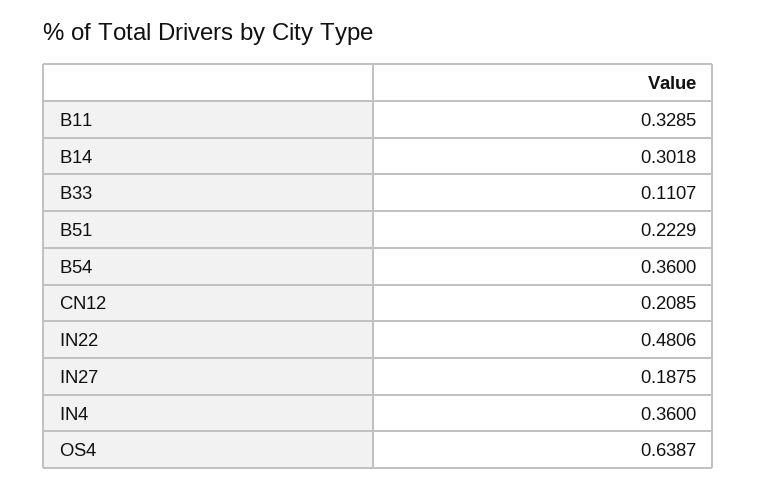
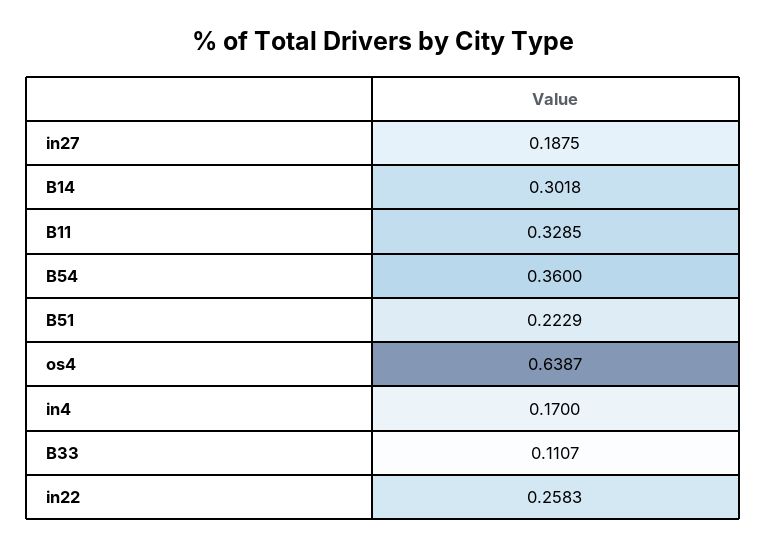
  {
    "B11": 0.3285,
    "B14": 0.3018,
    "B33": 0.1107,
    "B51": 0.2229,
    "B54": 0.36,
-   "CN12": 0.2085,
-   "IN22": 0.4806,
+   "IN22": 0.2583,
    "IN27": 0.1875,
-   "IN4": 0.36,
+   "IN4": 0.17,
    "OS4": 0.6387
  }

